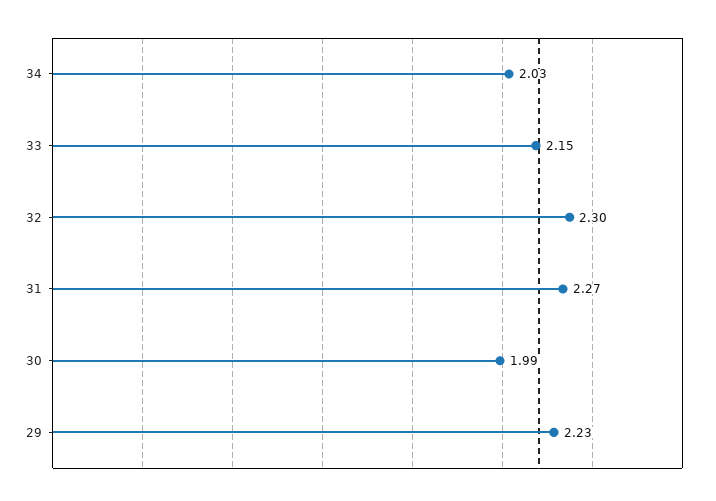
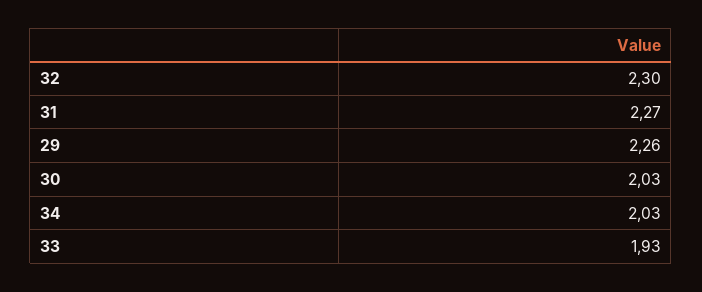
  {
    "34": 2.03,
-   "33": 2.15,
+   "33": 1.93,
    "32": 2.3,
    "31": 2.27,
-   "30": 1.99,
+   "30": 2.03,
-   "29": 2.23
+   "29": 2.26
  }

